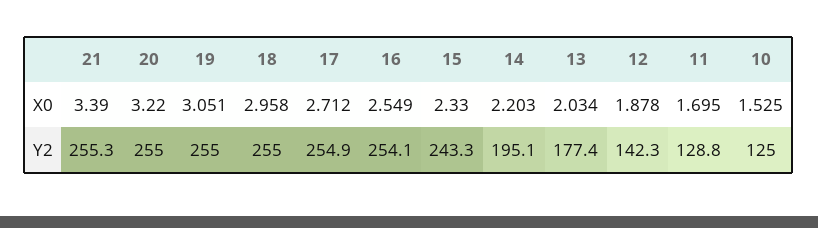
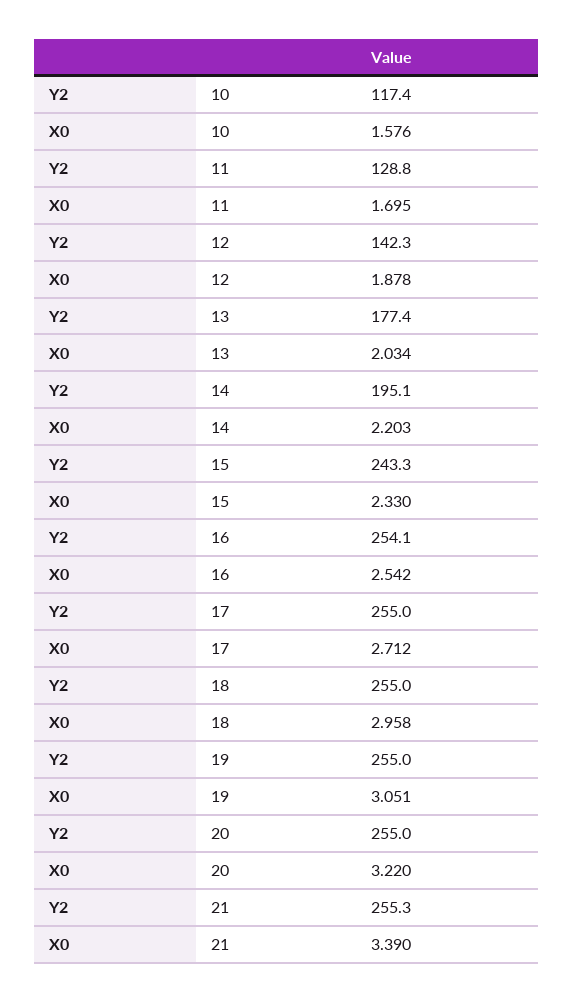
  {
    "21": {
      "X0": 3.39,
      "Y2": 255.3
    },
    "20": {
      "X0": 3.22,
      "Y2": 255
    },
    "19": {
      "X0": 3.051,
      "Y2": 255
    },
    "18": {
      "X0": 2.958,
      "Y2": 255
    },
    "17": {
      "X0": 2.712,
-     "Y2": 254.9
+     "Y2": 255
    },
    "16": {
-     "X0": 2.549,
+     "X0": 2.542,
      "Y2": 254.1
    },
    "15": {
      "X0": 2.33,
      "Y2": 243.3
    },
    "14": {
      "X0": 2.203,
      "Y2": 195.1
    },
    "13": {
      "X0": 2.034,
      "Y2": 177.4
    },
    "12": {
      "X0": 1.878,
      "Y2": 142.3
    },
    "11": {
      "X0": 1.695,
      "Y2": 128.8
    },
    "10": {
-     "X0": 1.525,
+     "X0": 1.576,
-     "Y2": 125
+     "Y2": 117.4
    }
  }

